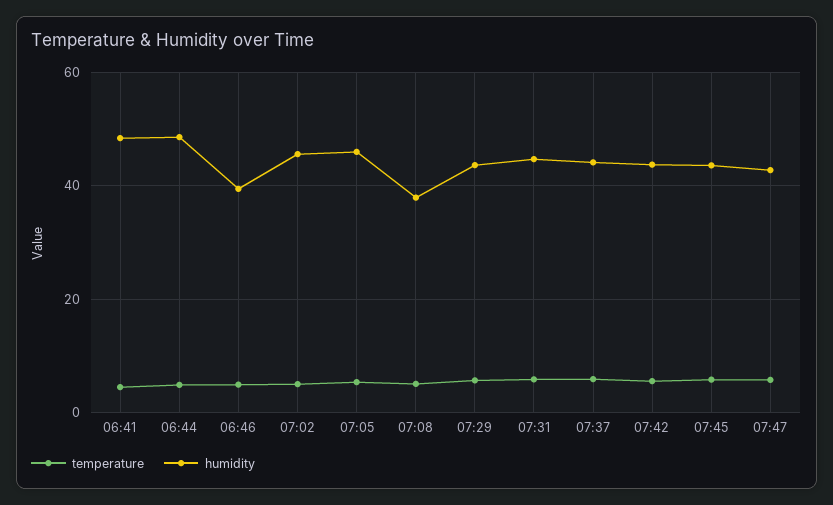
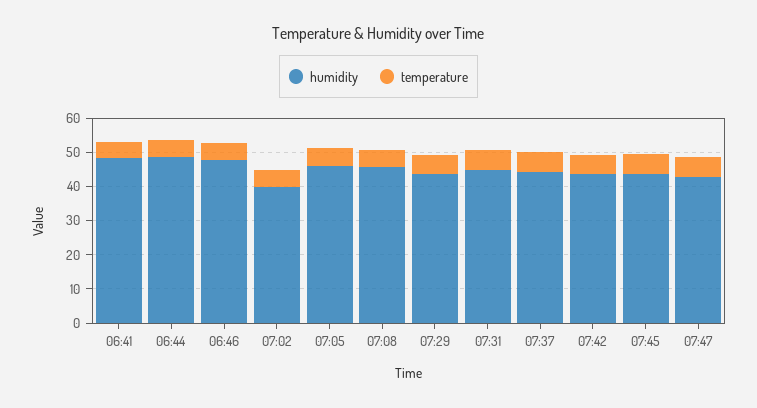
  {
    "temperature": {
      "06:41": 4,
      "06:44": 4,
      "06:46": 4,
      "07:02": 4,
      "07:05": 6,
      "07:08": 6,
      "07:29": 6,
      "07:31": 6,
      "07:37": 6,
      "07:42": 6,
      "07:45": 6,
      "07:47": 6
    },
    "humidity": {
      "06:41": 48,
      "06:44": 48,
-     "06:46": 40,
+     "06:46": 47.5,
-     "07:02": 46,
+     "07:02": 40,
      "07:05": 46,
-     "07:08": 38,
+     "07:08": 45,
      "07:29": 44,
      "07:31": 44,
      "07:37": 44,
      "07:42": 44,
      "07:45": 44,
      "07:47": 42
    }
  }

